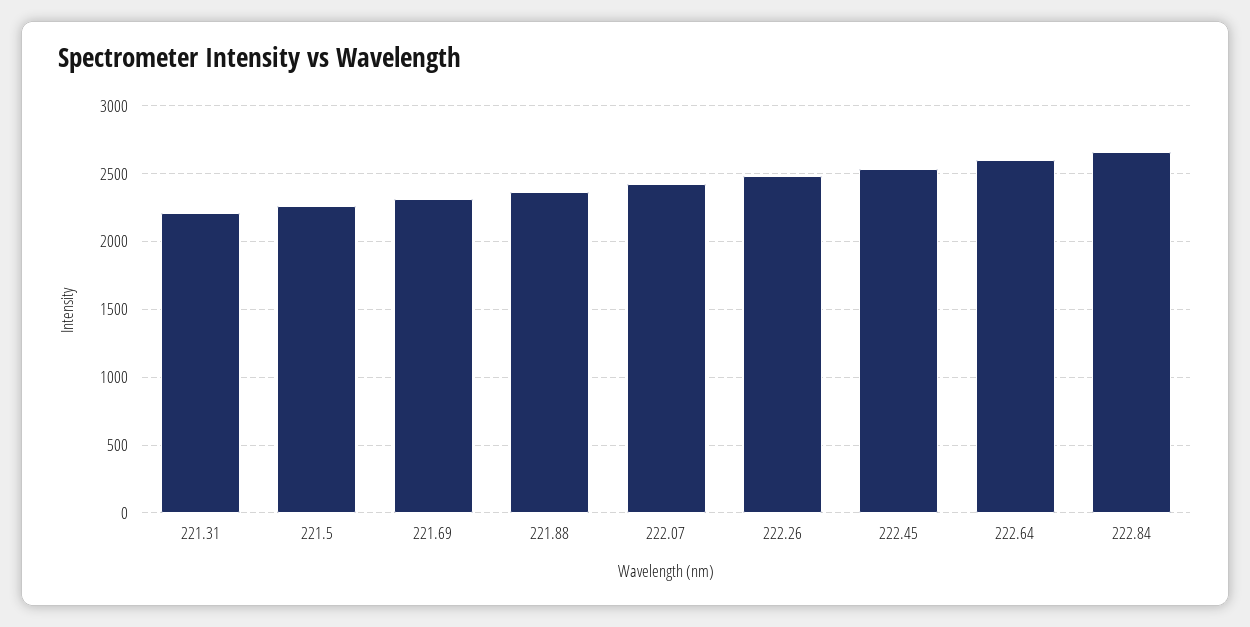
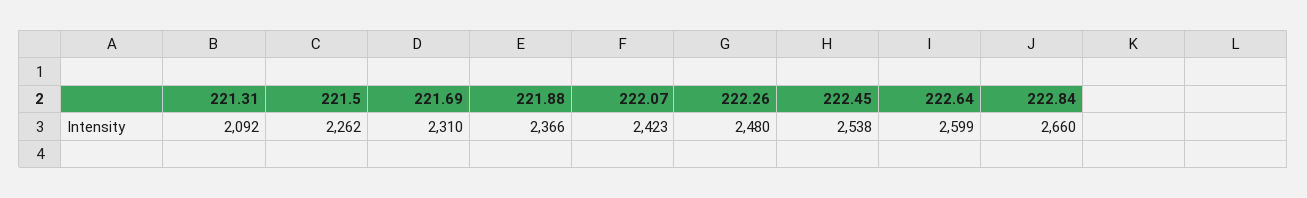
  {
-   "221.31": 2200,
+   "221.31": 2092,
    "221.5": 2262,
    "221.69": 2310,
    "221.88": 2366,
    "222.07": 2423,
    "222.26": 2480,
    "222.45": 2538,
    "222.64": 2599,
    "222.84": 2660
  }

